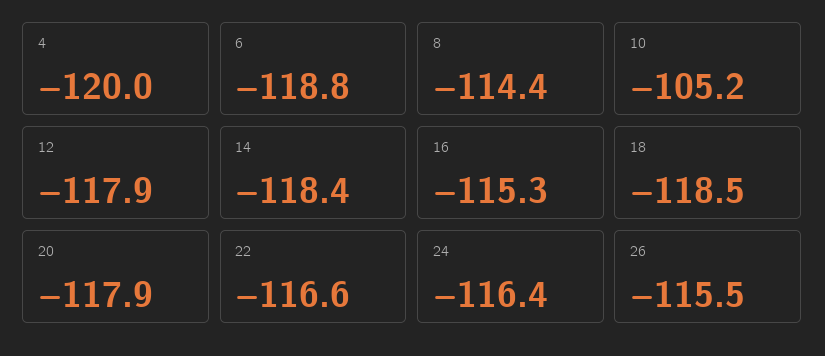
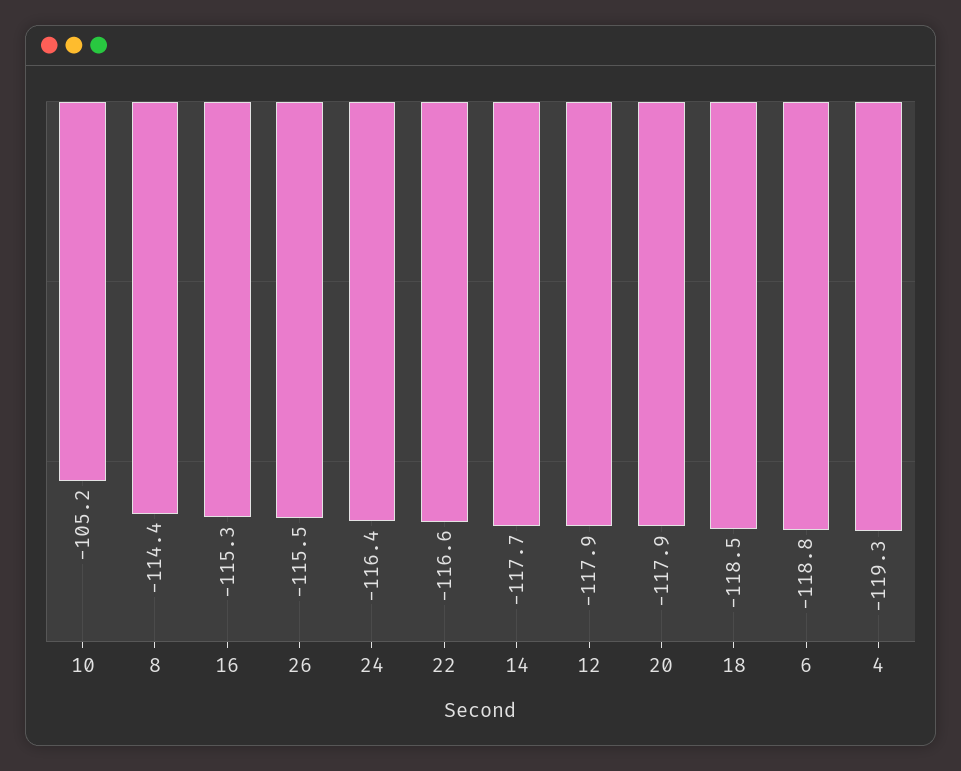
  {
-   "4": -120,
+   "4": -119.3,
    "6": -118.8,
    "8": -114.4,
    "10": -105.2,
    "12": -117.9,
-   "14": -118.4,
+   "14": -117.7,
    "16": -115.3,
    "18": -118.5,
    "20": -117.9,
    "22": -116.6,
    "24": -116.4,
    "26": -115.5
  }

